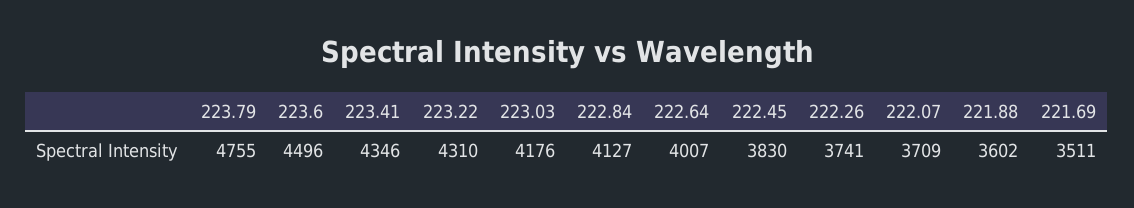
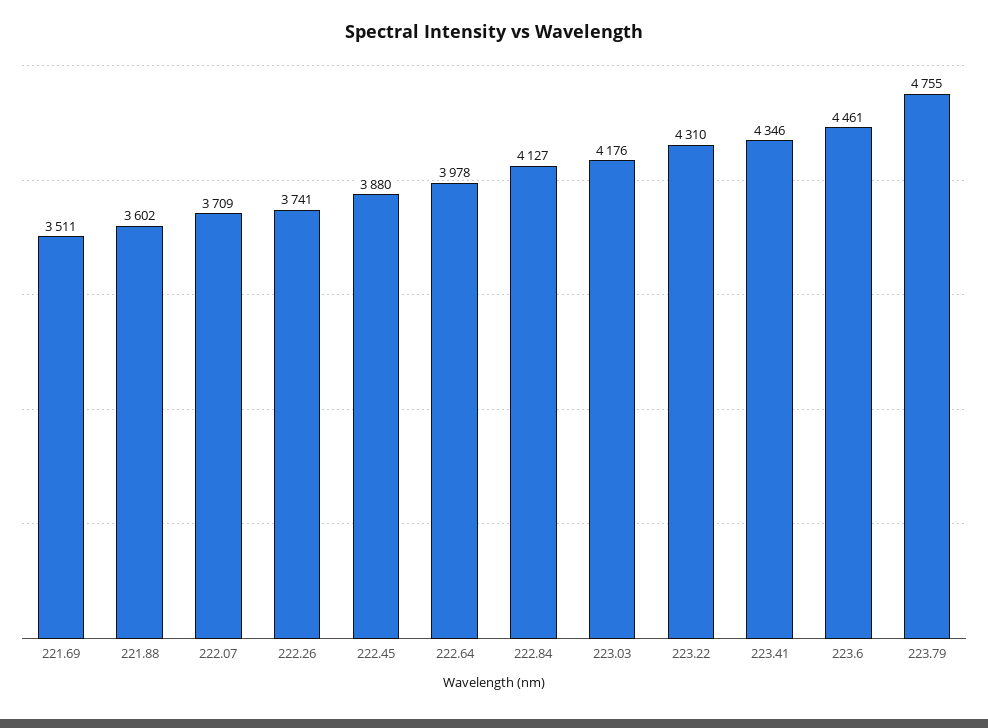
  {
    "223.79": 4755,
-   "223.6": 4496,
+   "223.6": 4461,
    "223.41": 4346,
    "223.22": 4310,
    "223.03": 4176,
    "222.84": 4127,
-   "222.64": 4007,
+   "222.64": 3978,
-   "222.45": 3830,
+   "222.45": 3880,
    "222.26": 3741,
    "222.07": 3709,
    "221.88": 3602,
    "221.69": 3511
  }

